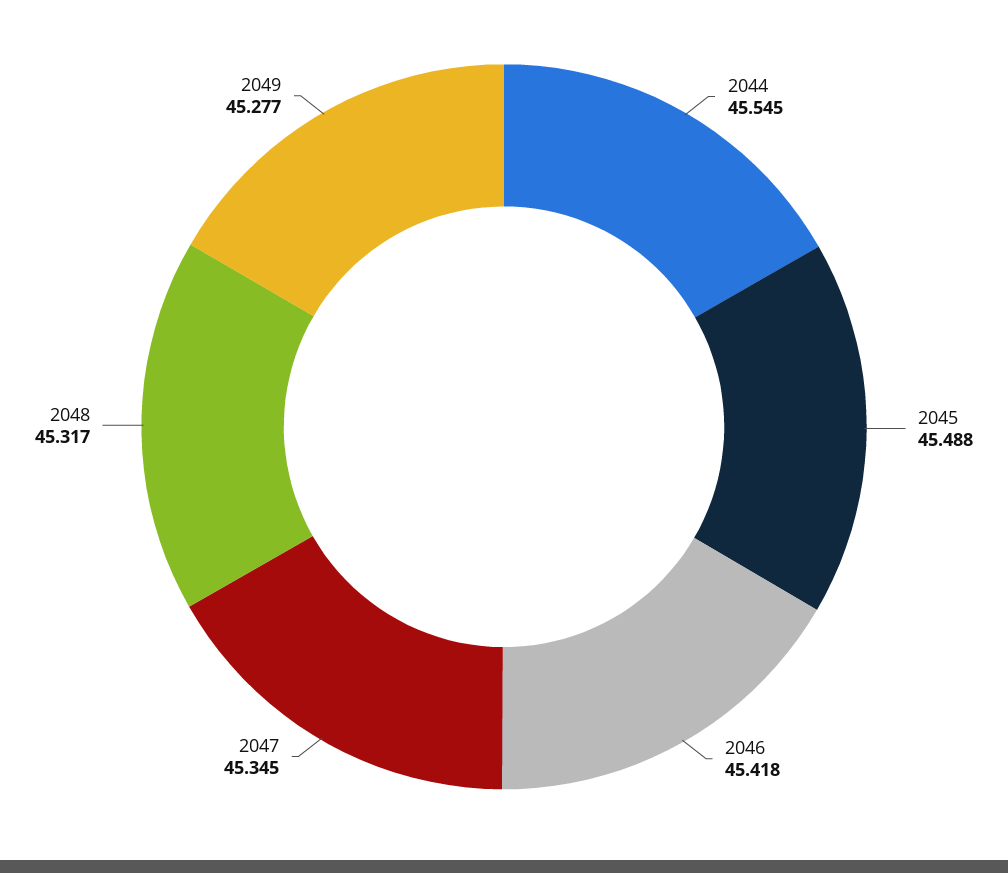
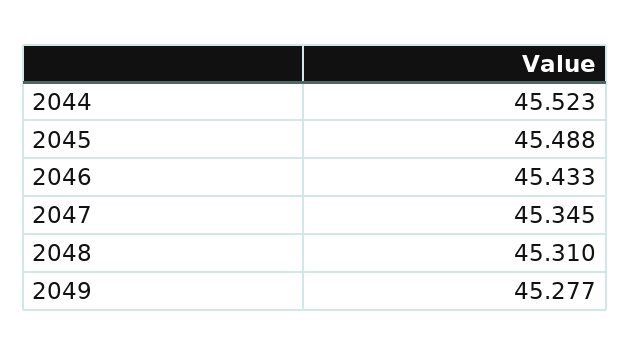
  {
-   "2044": 45.545,
+   "2044": 45.523,
    "2045": 45.488,
-   "2046": 45.418,
+   "2046": 45.433,
    "2047": 45.345,
-   "2048": 45.317,
+   "2048": 45.31,
    "2049": 45.277
  }

